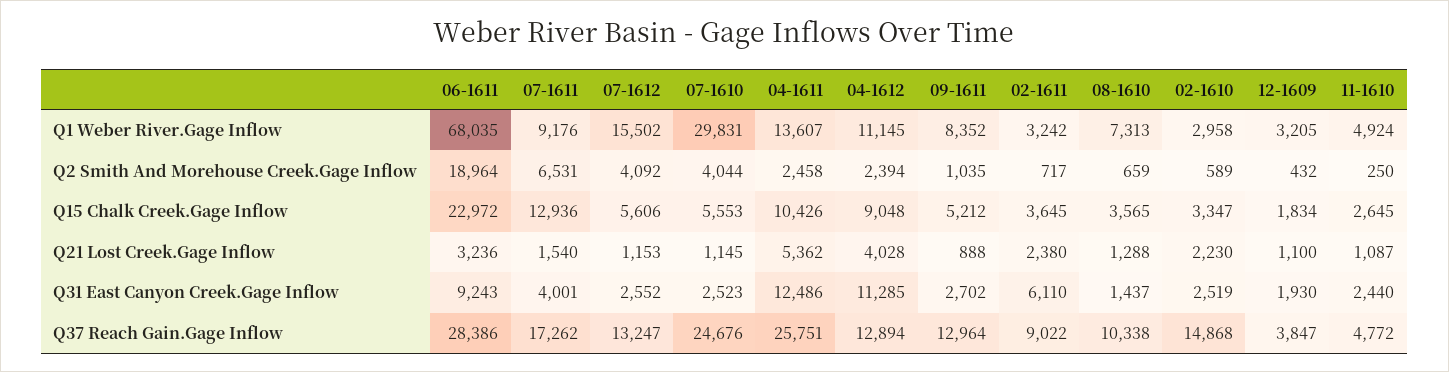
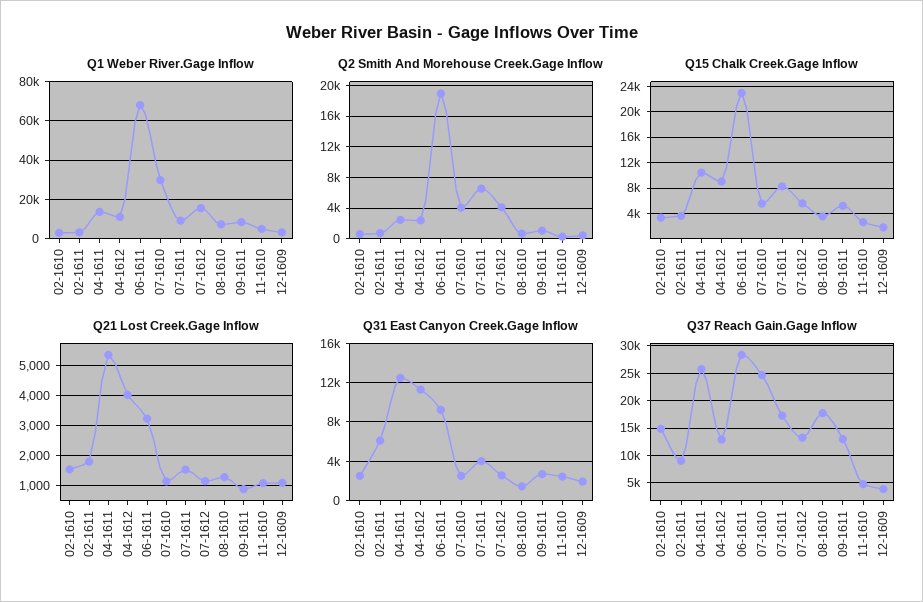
  {
    "Q1 Weber River.Gage Inflow": {
      "06-1611": 68035,
      "07-1611": 9176,
      "07-1612": 15502,
      "07-1610": 29831,
      "04-1611": 13607,
      "04-1612": 11145,
      "09-1611": 8352,
      "02-1611": 3242,
      "08-1610": 7313,
      "02-1610": 2958,
      "12-1609": 3205,
      "11-1610": 4924
    },
    "Q2 Smith And Morehouse Creek.Gage Inflow": {
      "06-1611": 18964,
      "07-1611": 6531,
      "07-1612": 4092,
      "07-1610": 4044,
      "04-1611": 2458,
      "04-1612": 2394,
      "09-1611": 1035,
      "02-1611": 717,
      "08-1610": 659,
      "02-1610": 589,
      "12-1609": 432,
      "11-1610": 250
    },
    "Q15 Chalk Creek.Gage Inflow": {
      "06-1611": 22972,
-     "07-1611": 12936,
+     "07-1611": 8000,
      "07-1612": 5606,
      "07-1610": 5553,
      "04-1611": 10426,
      "04-1612": 9048,
      "09-1611": 5212,
      "02-1611": 3645,
      "08-1610": 3565,
      "02-1610": 3347,
      "12-1609": 1834,
      "11-1610": 2645
    },
    "Q21 Lost Creek.Gage Inflow": {
      "06-1611": 3236,
      "07-1611": 1540,
      "07-1612": 1153,
      "07-1610": 1145,
      "04-1611": 5362,
      "04-1612": 4028,
      "09-1611": 888,
-     "02-1611": 2380,
+     "02-1611": 1800,
      "08-1610": 1288,
-     "02-1610": 2230,
+     "02-1610": 1600,
      "12-1609": 1100,
      "11-1610": 1087
    },
    "Q31 East Canyon Creek.Gage Inflow": {
      "06-1611": 9243,
      "07-1611": 4001,
      "07-1612": 2552,
      "07-1610": 2523,
      "04-1611": 12486,
      "04-1612": 11285,
      "09-1611": 2702,
      "02-1611": 6110,
      "08-1610": 1437,
      "02-1610": 2519,
      "12-1609": 1930,
      "11-1610": 2440
    },
    "Q37 Reach Gain.Gage Inflow": {
      "06-1611": 28386,
      "07-1611": 17262,
      "07-1612": 13247,
      "07-1610": 24676,
      "04-1611": 25751,
      "04-1612": 12894,
      "09-1611": 12964,
      "02-1611": 9022,
-     "08-1610": 10338,
+     "08-1610": 17500,
      "02-1610": 14868,
      "12-1609": 3847,
      "11-1610": 4772
    }
  }

